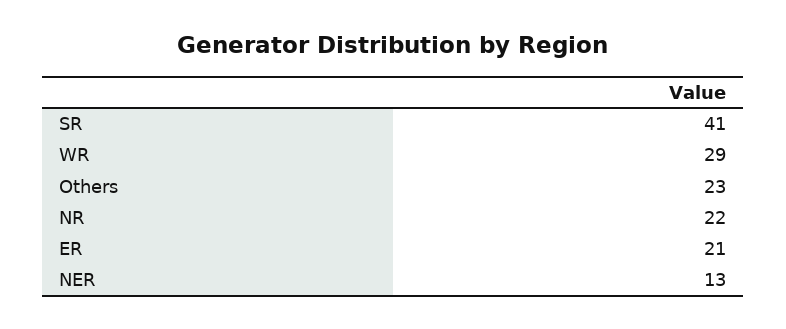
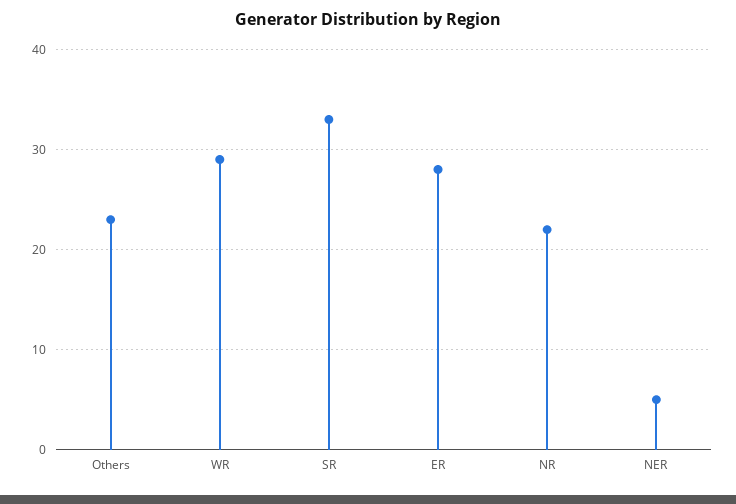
  {
-   "SR": 41,
+   "SR": 33,
    "WR": 29,
    "Others": 23,
    "NR": 22,
-   "ER": 21,
+   "ER": 28,
-   "NER": 13
+   "NER": 5
  }

